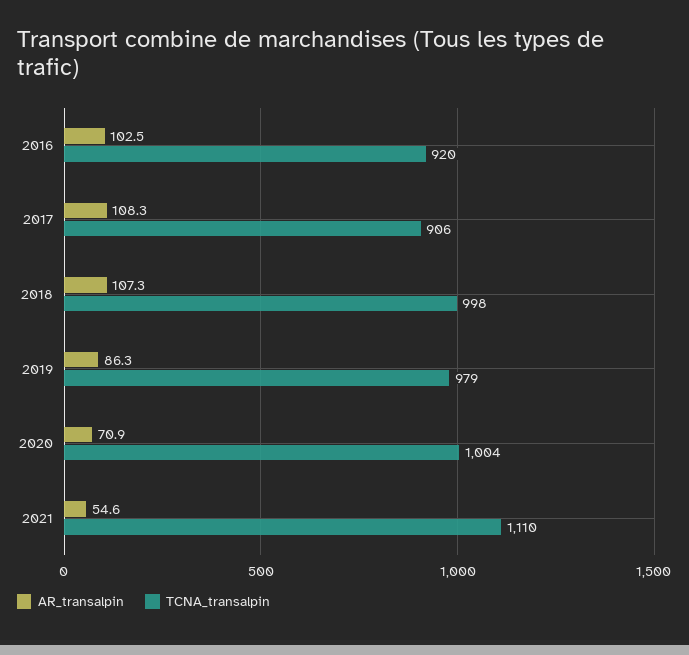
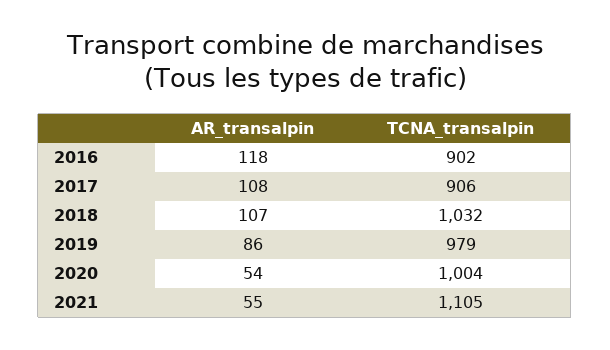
  {
    "AR_transalpin": {
-     "2016": 102.5,
+     "2016": 118,
      "2017": 108.3,
      "2018": 107.3,
      "2019": 86.3,
-     "2020": 70.9,
+     "2020": 54,
      "2021": 54.6
    },
    "TCNA_transalpin": {
-     "2016": 920,
+     "2016": 902,
      "2017": 906,
-     "2018": 998,
+     "2018": 1032,
      "2019": 979,
      "2020": 1004,
-     "2021": 1110
+     "2021": 1105
    }
  }

